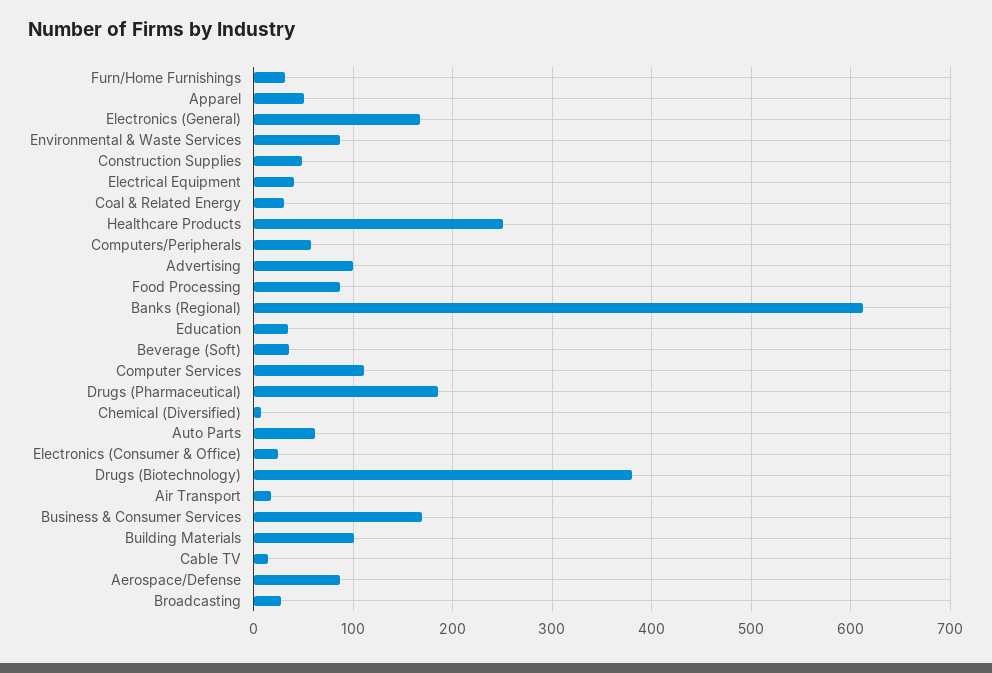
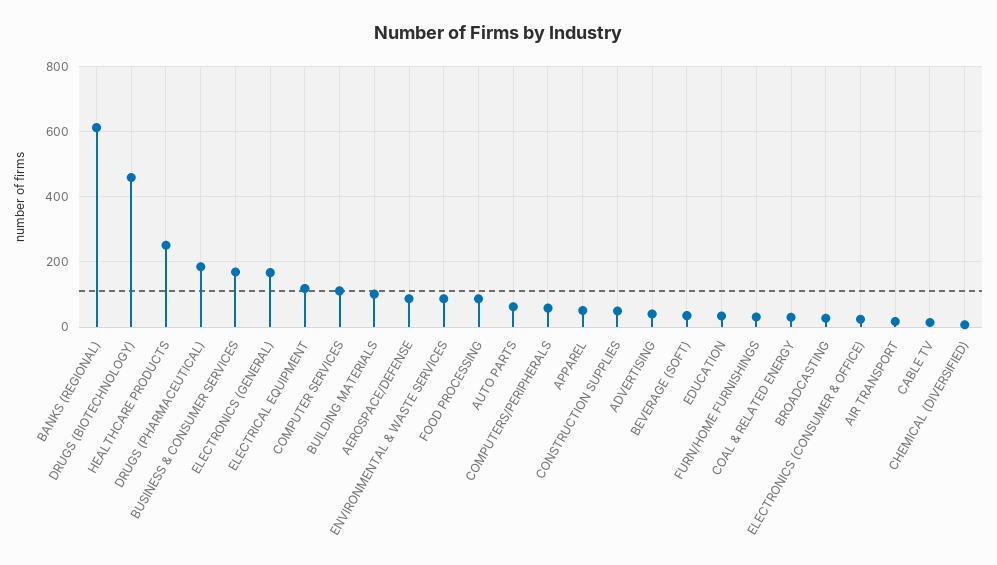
  {
    "Furn/Home Furnishings": 30,
    "Apparel": 50,
    "Electronics (General)": 170,
    "Environmental & Waste Services": 90,
    "Construction Supplies": 50,
-   "Electrical Equipment": 40,
+   "Electrical Equipment": 120,
    "Coal & Related Energy": 30,
    "Healthcare Products": 250,
    "Computers/Peripherals": 60,
-   "Advertising": 100,
+   "Advertising": 40,
    "Food Processing": 90,
    "Banks (Regional)": 610,
    "Education": 30,
    "Beverage (Soft)": 40,
    "Computer Services": 110,
    "Drugs (Pharmaceutical)": 190,
    "Chemical (Diversified)": 10,
    "Auto Parts": 60,
    "Electronics (Consumer & Office)": 20,
-   "Drugs (Biotechnology)": 380,
+   "Drugs (Biotechnology)": 460,
    "Air Transport": 20,
    "Business & Consumer Services": 170,
    "Building Materials": 100,
    "Cable TV": 10,
    "Aerospace/Defense": 90,
    "Broadcasting": 30
  }

